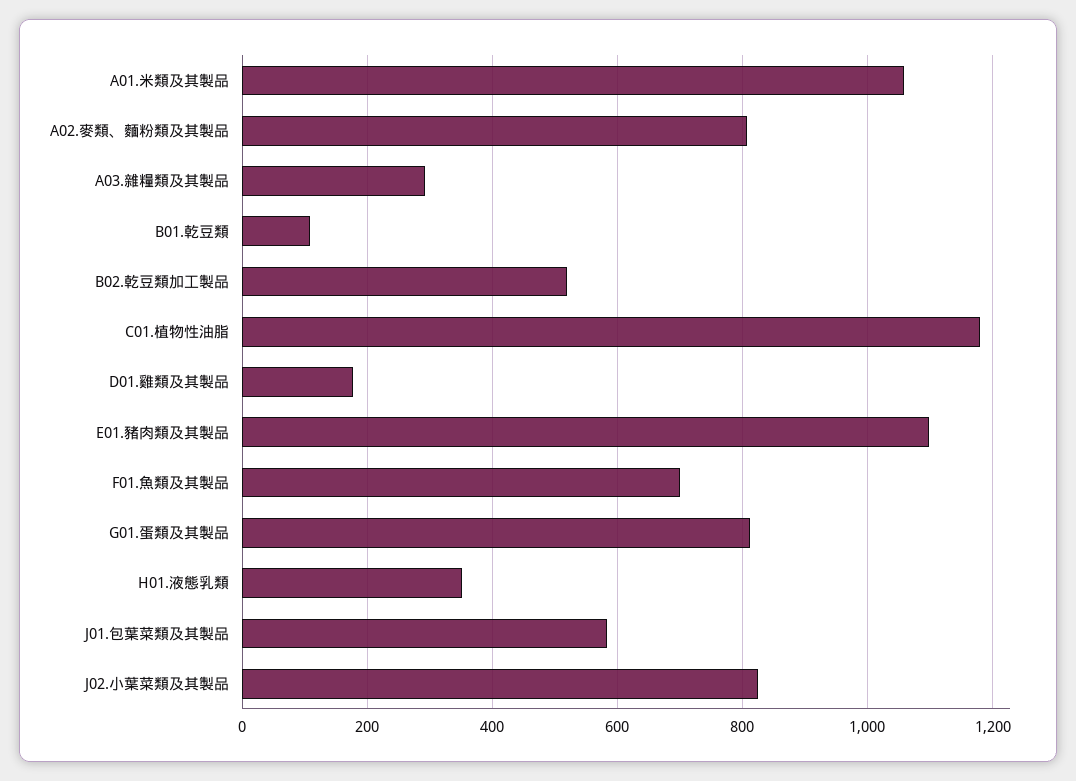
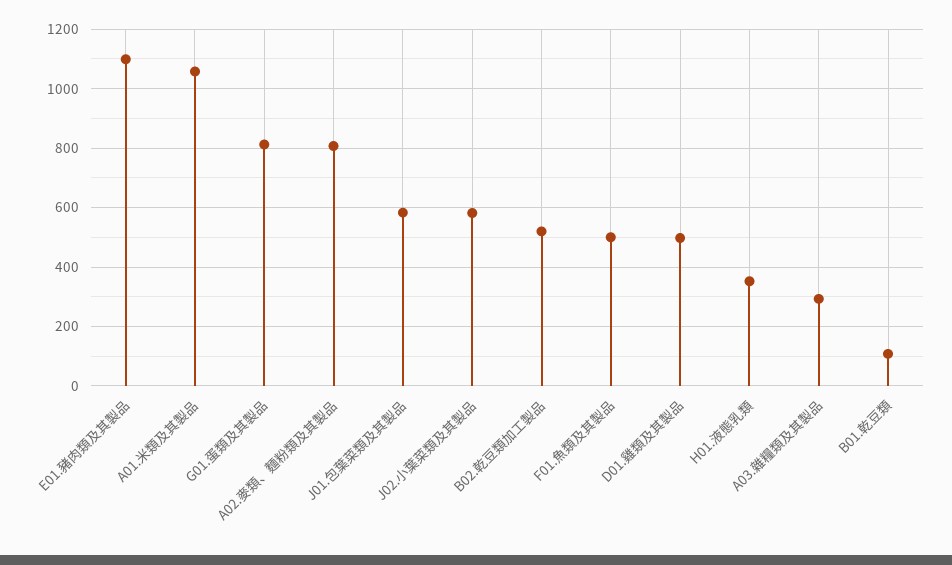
  {
    "A01.米類及其製品": 1060,
    "A02.麥類、麵粉類及其製品": 800,
    "A03.雜糧類及其製品": 300,
    "B01.乾豆類": 100,
    "B02.乾豆類加工製品": 520,
-   "C01.植物性油脂": 1180,
-   "D01.雞類及其製品": 180,
+   "D01.雞類及其製品": 500,
    "E01.豬肉類及其製品": 1100,
-   "F01.魚類及其製品": 700,
+   "F01.魚類及其製品": 500,
    "G01.蛋類及其製品": 820,
    "H01.液態乳類": 360,
    "J01.包葉菜類及其製品": 580,
-   "J02.小葉菜類及其製品": 820
+   "J02.小葉菜類及其製品": 575
  }

